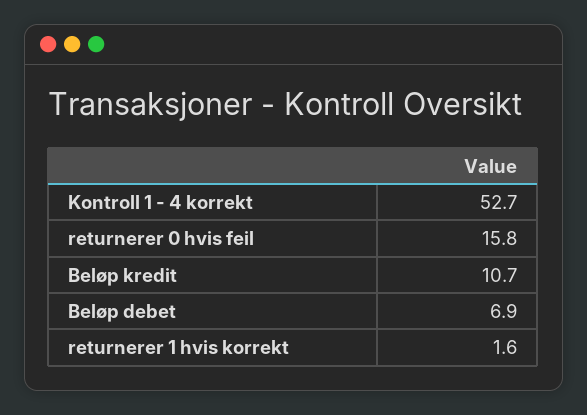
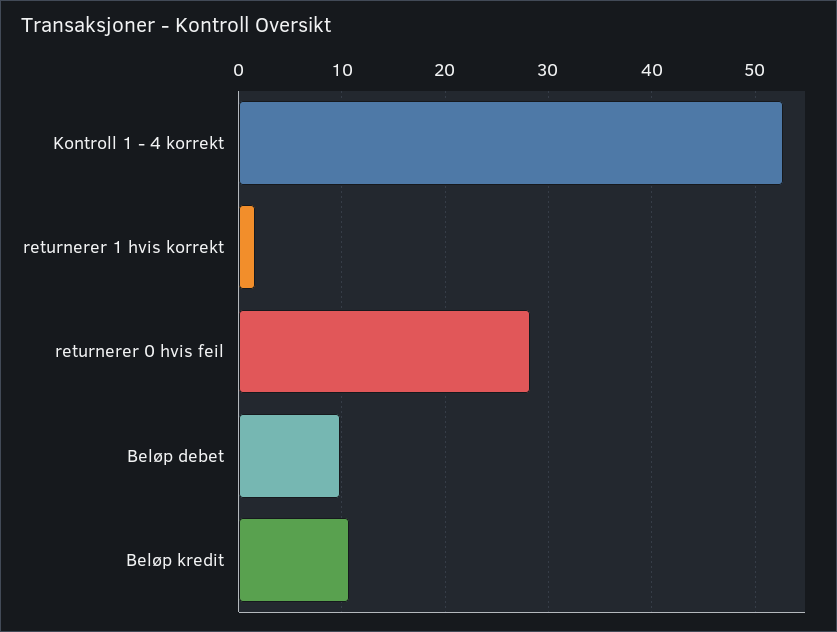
  {
    "Kontroll 1 - 4 korrekt": 52.7,
-   "returnerer 0 hvis feil": 15.8,
+   "returnerer 0 hvis feil": 28,
    "Beløp kredit": 10.7,
-   "Beløp debet": 6.9,
+   "Beløp debet": 10,
    "returnerer 1 hvis korrekt": 1.6
  }

